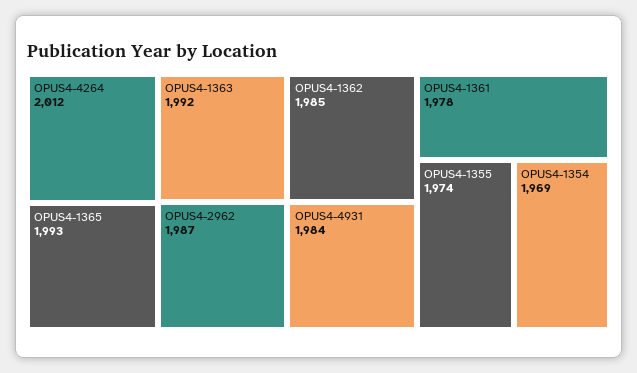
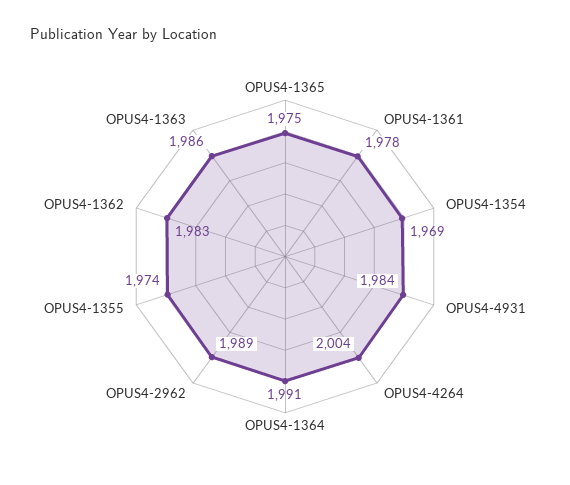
  {
-   "OPUS4-4264": 2012,
+   "OPUS4-4264": 2004,
-   "OPUS4-1365": 1993,
+   "OPUS4-1365": 1975,
-   "OPUS4-1363": 1992,
+   "OPUS4-1363": 1986,
-   "OPUS4-2962": 1987,
+   "OPUS4-2962": 1989,
-   "OPUS4-1362": 1985,
+   "OPUS4-1362": 1983,
    "OPUS4-4931": 1984,
    "OPUS4-1361": 1978,
    "OPUS4-1355": 1974,
-   "OPUS4-1354": 1969
+   "OPUS4-1354": 1969,
+   "OPUS4-1364": 1991
  }

